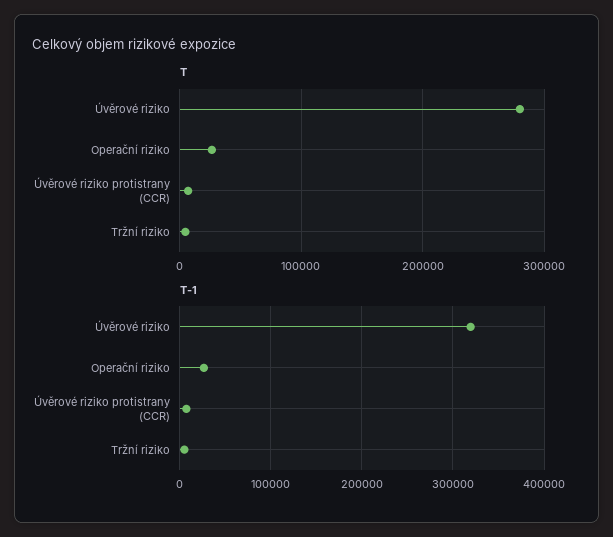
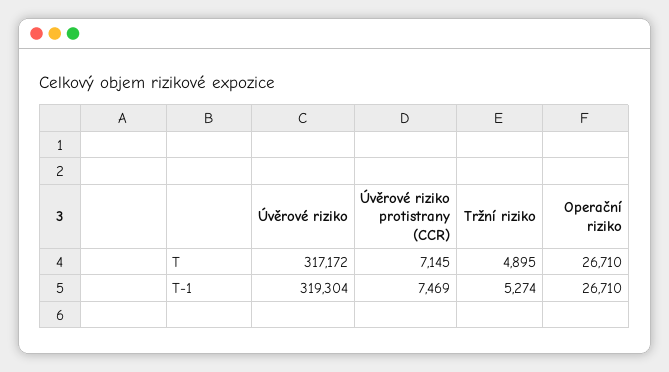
  {
    "T": {
-     "Úvěrové riziko": 280000,
+     "Úvěrové riziko": 317172,
      "Operační riziko": 26710,
      "Úvěrové riziko protistrany (CCR)": 7145,
      "Tržní riziko": 4895
    },
    "T-1": {
      "Úvěrové riziko": 319304,
      "Operační riziko": 26710,
      "Úvěrové riziko protistrany (CCR)": 7469,
      "Tržní riziko": 5274
    }
  }

